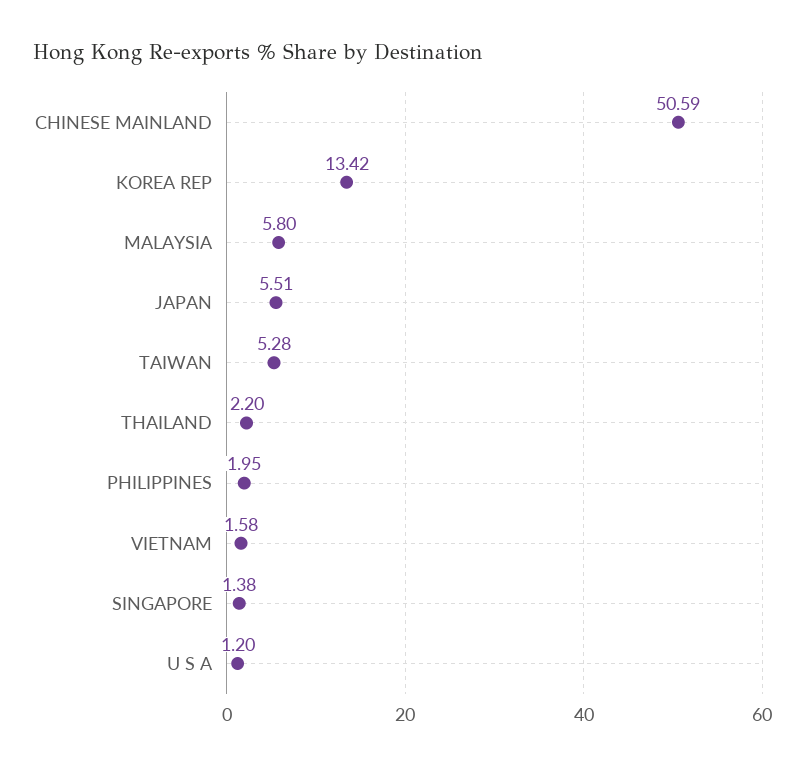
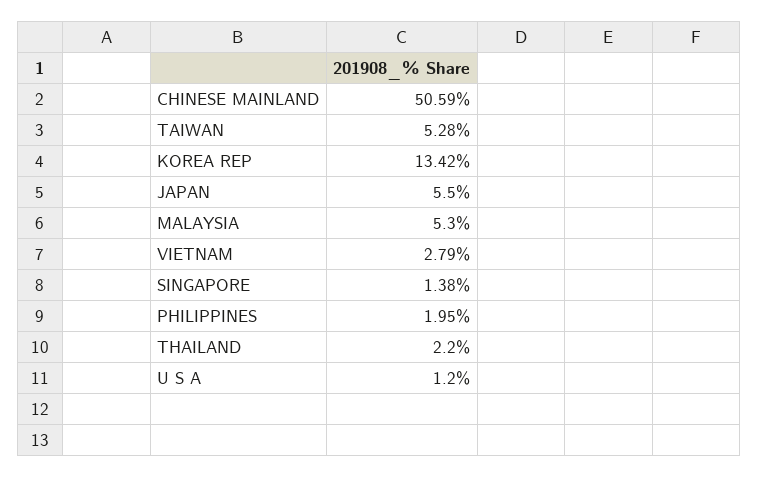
  {
    "CHINESE MAINLAND": 50.59,
    "KOREA REP": 13.42,
-   "MALAYSIA": 5.8,
+   "MALAYSIA": 5.3,
-   "JAPAN": 5.51,
+   "JAPAN": 5.5,
    "TAIWAN": 5.28,
    "THAILAND": 2.2,
    "PHILIPPINES": 1.95,
-   "VIETNAM": 1.58,
+   "VIETNAM": 2.79,
    "SINGAPORE": 1.38,
    "U S A": 1.2
  }

